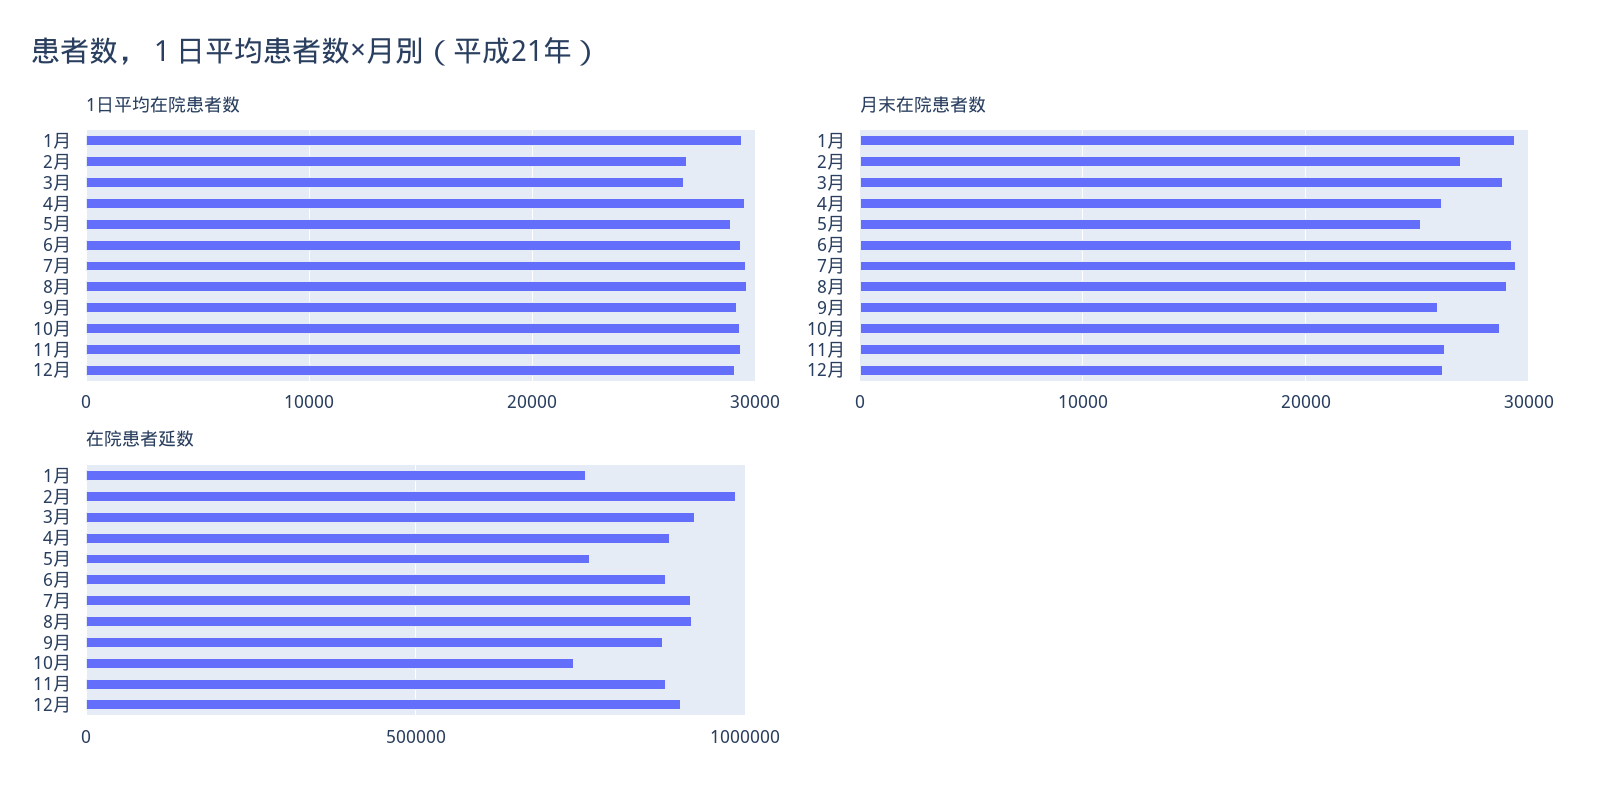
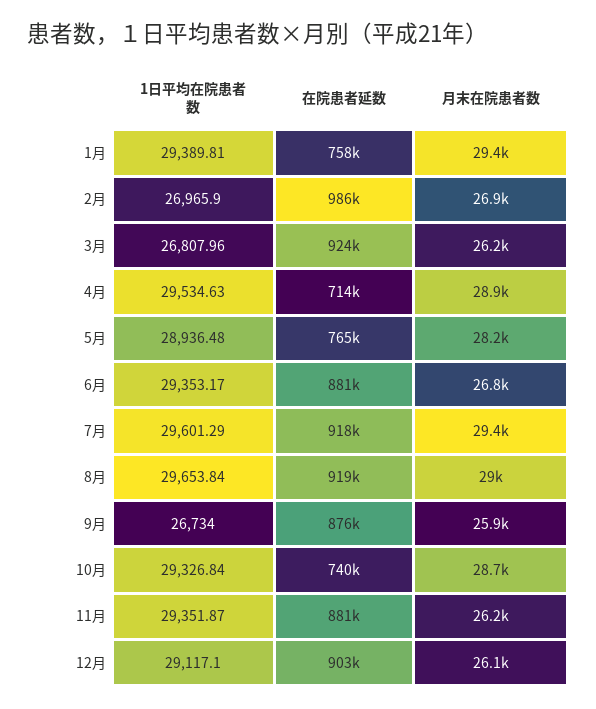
  {
    "1日平均在院患者数": {
      "1月": 29389.81,
      "2月": 26965.9,
      "3月": 26807.96,
      "4月": 29534.63,
      "5月": 28936.48,
      "6月": 29353.17,
      "7月": 29601.29,
      "8月": 29653.84,
-     "9月": 29000,
+     "9月": 26734,
      "10月": 29326.84,
      "11月": 29351.87,
      "12月": 29117.1
    },
    "月末在院患者数": {
      "1月": 29400,
      "2月": 26900,
-     "3月": 29000,
+     "3月": 26200,
-     "4月": 26000,
+     "4月": 28900,
-     "5月": 25000,
+     "5月": 28200,
-     "6月": 29000,
+     "6月": 26800,
      "7月": 29400,
      "8月": 29000,
      "9月": 25900,
      "10月": 28700,
      "11月": 26200,
      "12月": 26100
    },
    "在院患者延数": {
      "1月": 758000,
      "2月": 986000,
      "3月": 924000,
-     "4月": 900000,
+     "4月": 714000,
      "5月": 765000,
      "6月": 881000,
      "7月": 918000,
      "8月": 919000,
      "9月": 876000,
      "10月": 740000,
      "11月": 881000,
      "12月": 903000
    }
  }

